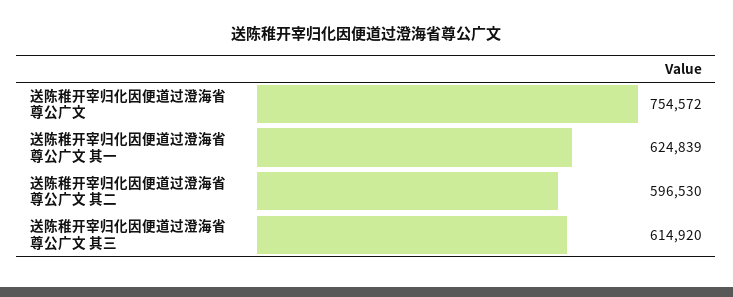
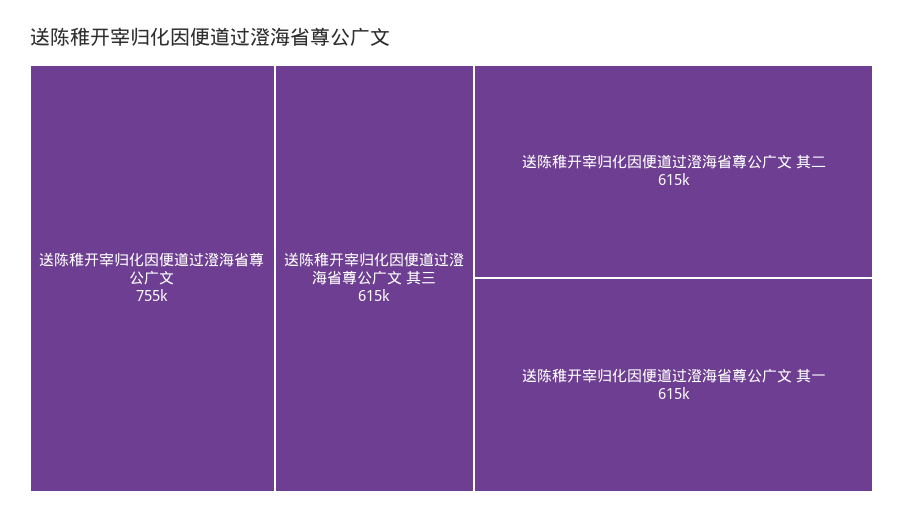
  {
    "送陈稚开宰归化因便道过澄海省尊公广文": 754572,
-   "送陈稚开宰归化因便道过澄海省尊公广文 其一": 624839,
+   "送陈稚开宰归化因便道过澄海省尊公广文 其一": 615000,
-   "送陈稚开宰归化因便道过澄海省尊公广文 其二": 596530,
+   "送陈稚开宰归化因便道过澄海省尊公广文 其二": 615000,
    "送陈稚开宰归化因便道过澄海省尊公广文 其三": 614920
  }

